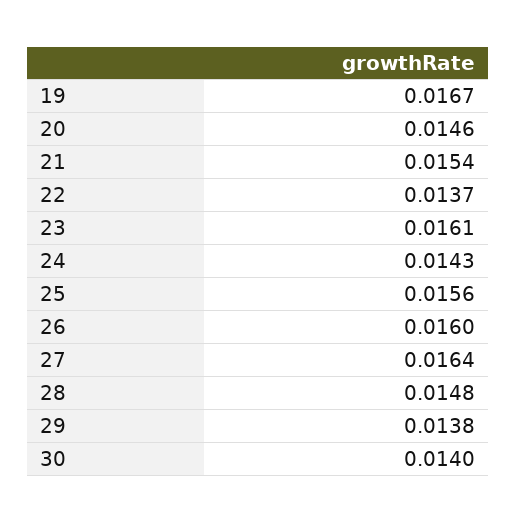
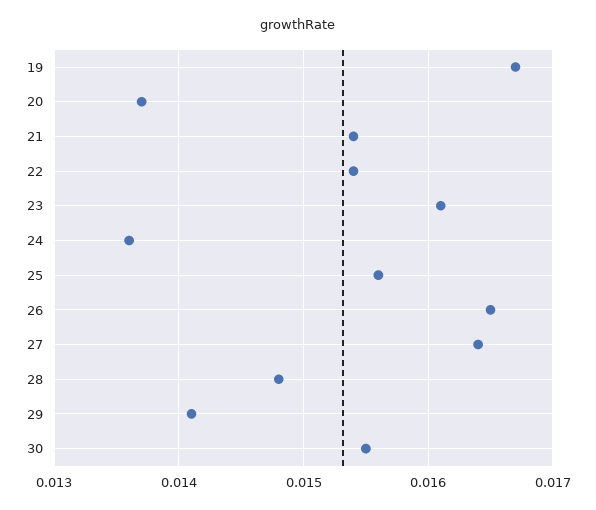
  {
    "19": 0.0167,
-   "20": 0.0146,
+   "20": 0.0137,
    "21": 0.0154,
-   "22": 0.0137,
+   "22": 0.0154,
    "23": 0.0161,
-   "24": 0.0143,
+   "24": 0.0136,
    "25": 0.0156,
-   "26": 0.016,
+   "26": 0.0165,
    "27": 0.0164,
    "28": 0.0148,
-   "29": 0.0138,
+   "29": 0.0141,
-   "30": 0.014
+   "30": 0.0155
  }

